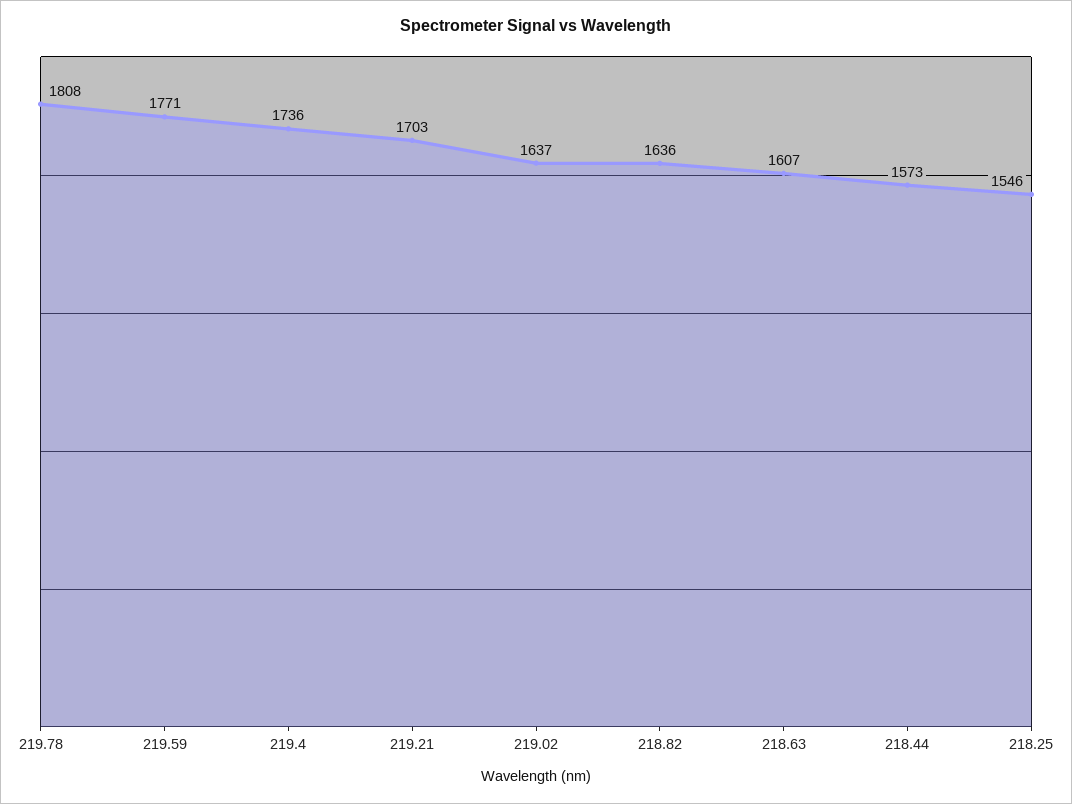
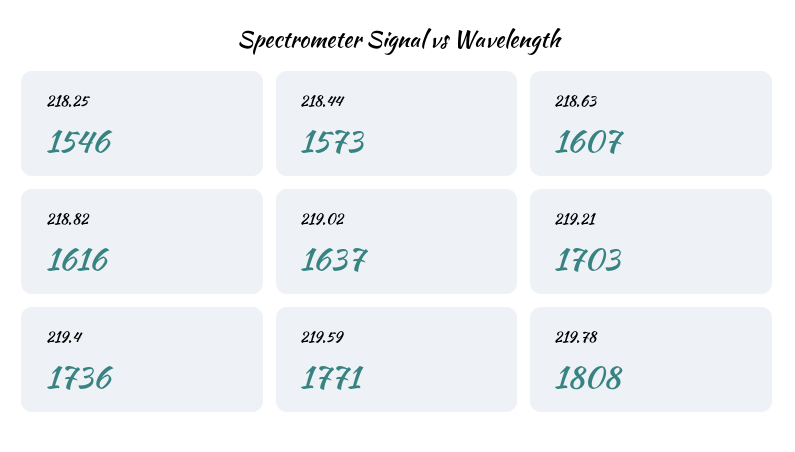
  {
    "219.78": 1808,
    "219.59": 1771,
    "219.4": 1736,
    "219.21": 1703,
    "219.02": 1637,
-   "218.82": 1636,
+   "218.82": 1616,
    "218.63": 1607,
    "218.44": 1573,
    "218.25": 1546
  }

